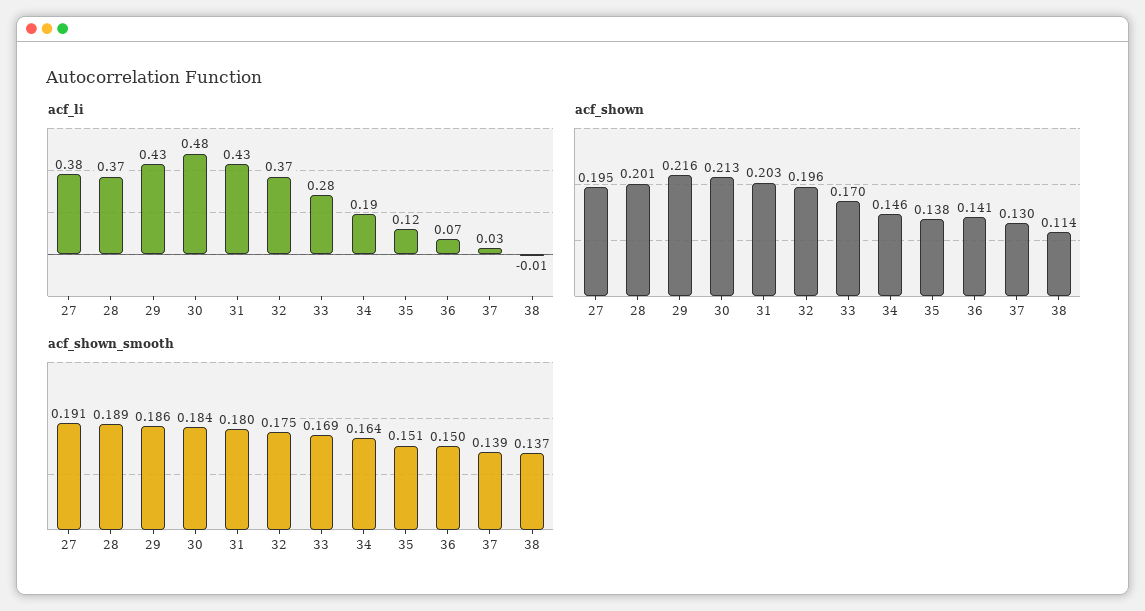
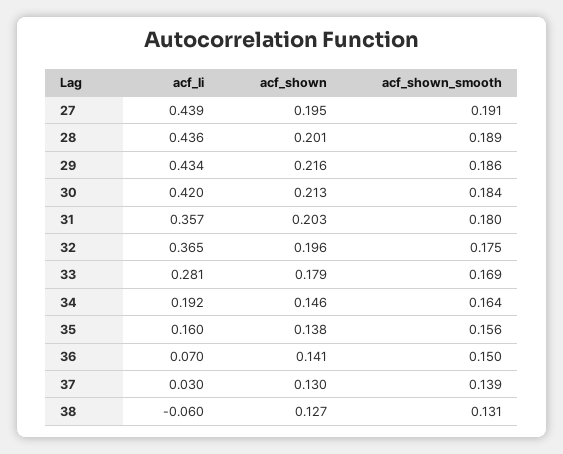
  {
    "acf_li": {
-     "27": 0.38,
+     "27": 0.439,
-     "28": 0.37,
+     "28": 0.436,
      "29": 0.434,
-     "30": 0.48,
+     "30": 0.42,
-     "31": 0.43,
+     "31": 0.357,
      "32": 0.365,
      "33": 0.281,
      "34": 0.192,
-     "35": 0.12,
+     "35": 0.16,
      "36": 0.07,
      "37": 0.03,
-     "38": -0.01
+     "38": -0.06
    },
    "acf_shown": {
      "27": 0.195,
      "28": 0.201,
      "29": 0.216,
      "30": 0.213,
      "31": 0.203,
      "32": 0.196,
-     "33": 0.17,
+     "33": 0.179,
      "34": 0.146,
      "35": 0.138,
      "36": 0.141,
      "37": 0.13,
-     "38": 0.114
+     "38": 0.127
    },
    "acf_shown_smooth": {
      "27": 0.191,
      "28": 0.189,
      "29": 0.186,
      "30": 0.184,
      "31": 0.18,
      "32": 0.175,
      "33": 0.169,
      "34": 0.164,
-     "35": 0.151,
+     "35": 0.156,
      "36": 0.15,
      "37": 0.139,
-     "38": 0.137
+     "38": 0.131
    }
  }

